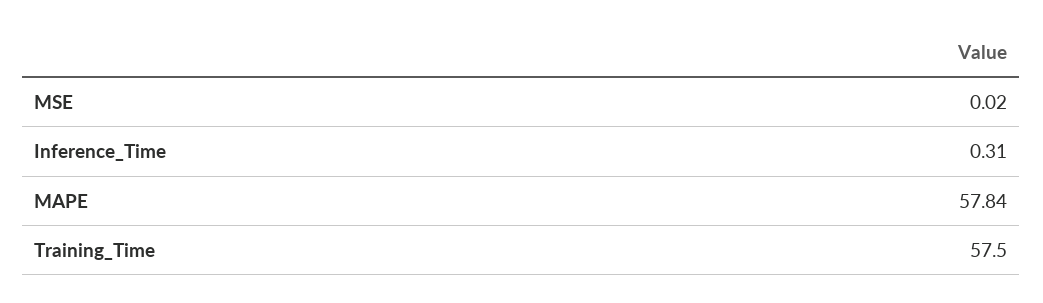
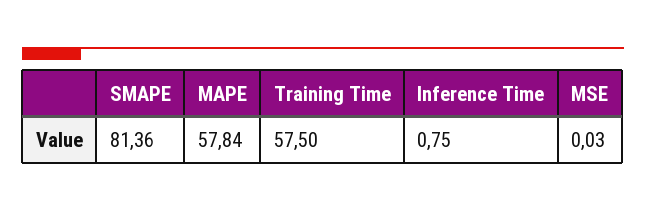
  {
-   "MSE": 0.02,
+   "MSE": 0.03,
-   "Inference_Time": 0.31,
+   "Inference_Time": 0.75,
    "MAPE": 57.84,
-   "Training_Time": 57.5
+   "Training_Time": 57.5,
+   "SMAPE": 81.36
  }

